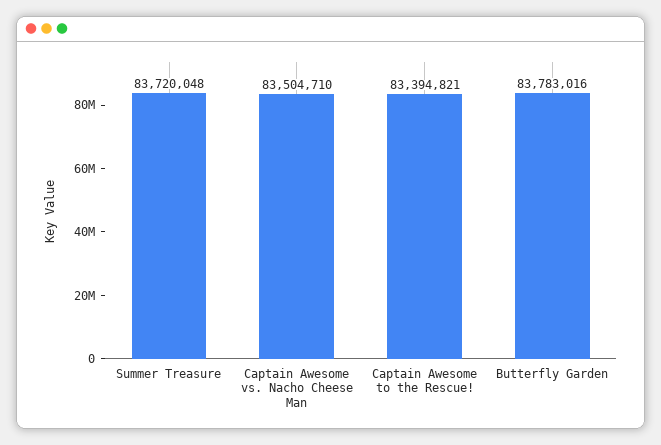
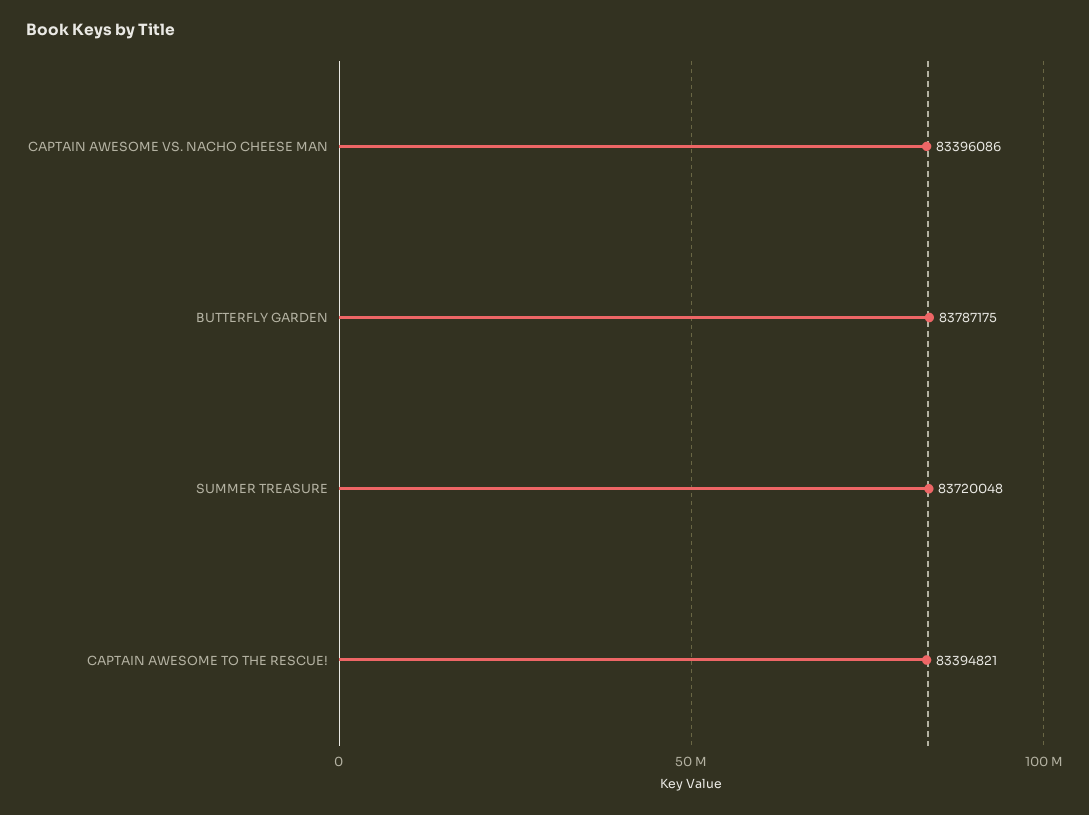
  {
    "Summer Treasure": 83720048,
-   "Captain Awesome vs. Nacho Cheese Man": 83504710,
+   "Captain Awesome vs. Nacho Cheese Man": 83396086,
    "Captain Awesome to the Rescue!": 83394821,
-   "Butterfly Garden": 83783016
+   "Butterfly Garden": 83787175
  }

